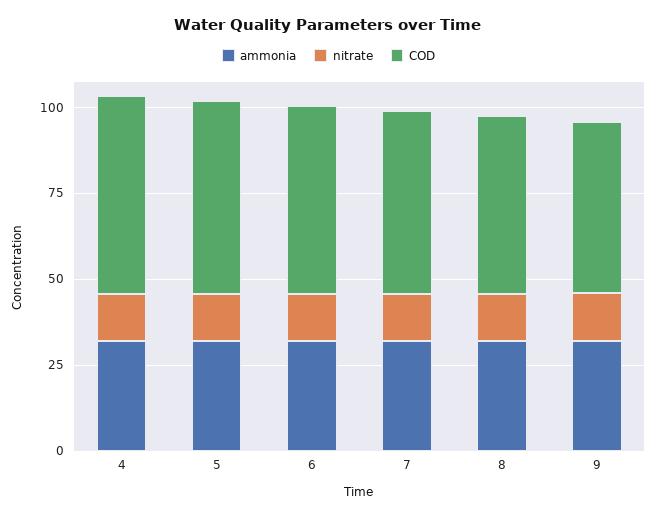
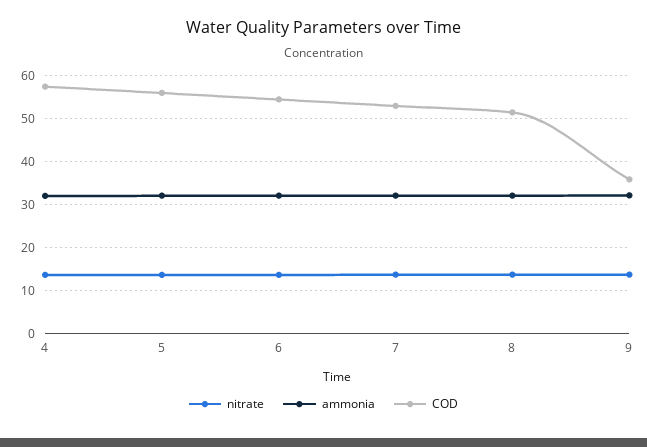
  {
    "ammonia": {
      "4": 32,
      "5": 32,
      "6": 32,
      "7": 32,
      "8": 32,
      "9": 32
    },
    "nitrate": {
      "4": 14,
      "5": 14,
      "6": 14,
      "7": 14,
      "8": 14,
      "9": 14
    },
    "COD": {
      "4": 58,
      "5": 56,
      "6": 54,
      "7": 54,
      "8": 52,
-     "9": 50
+     "9": 36
    }
  }

